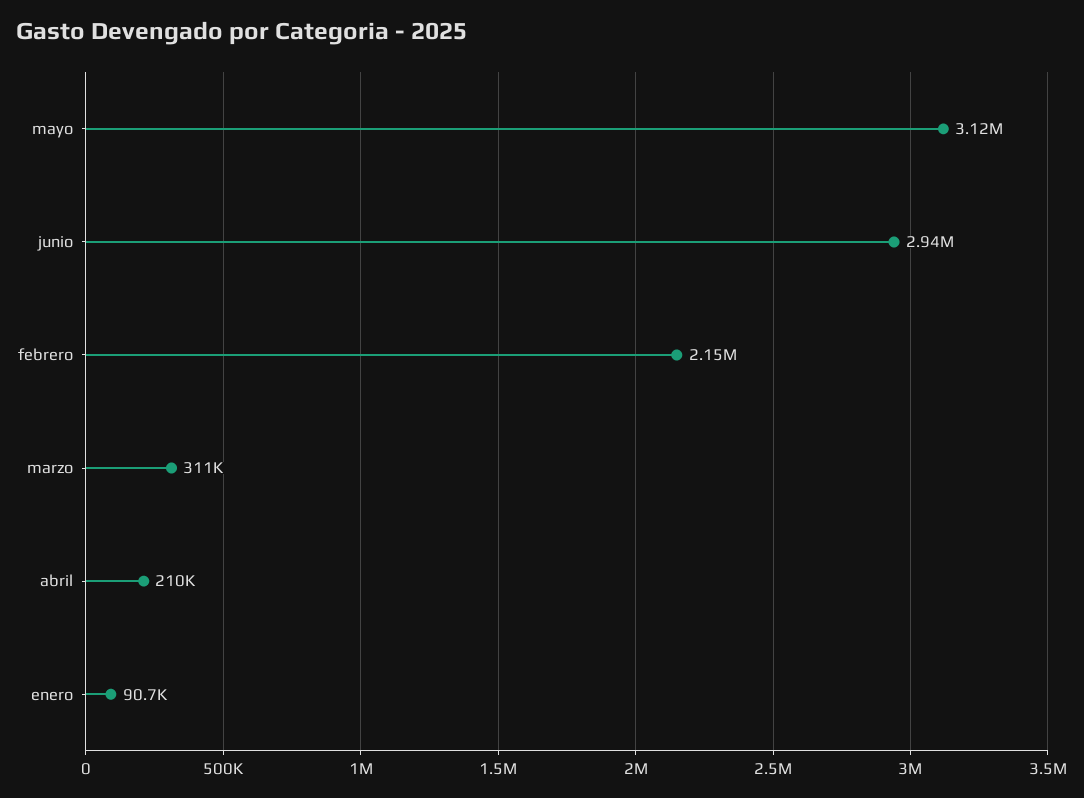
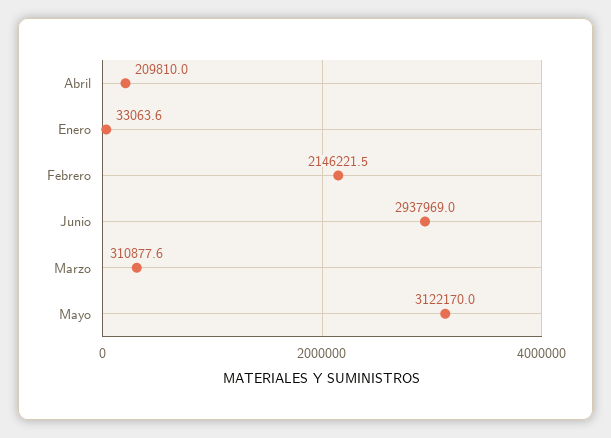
  {
    "mayo": 3122170,
    "junio": 2937969,
    "febrero": 2146221.5,
    "marzo": 310877.6,
    "abril": 209810,
-   "enero": 90700
+   "enero": 33063.6
  }

